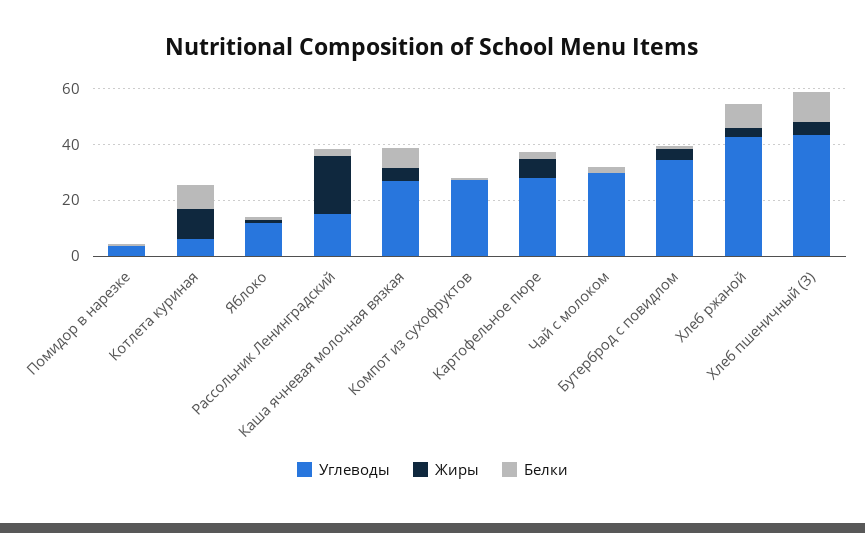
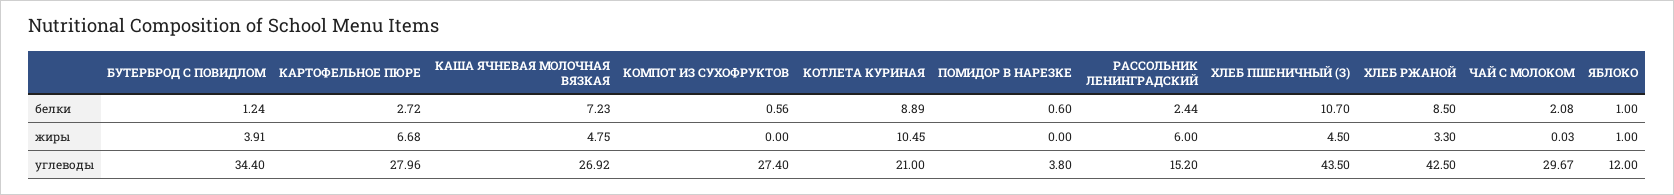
  {
    "Углеводы": {
      "Помидор в нарезке": 3.8,
-     "Котлета куриная": 5,
+     "Котлета куриная": 21,
      "Яблоко": 12,
      "Рассольник Ленинградский": 15.2,
      "Каша ячневая молочная вязкая": 26.92,
      "Компот из сухофруктов": 27.4,
      "Картофельное пюре": 27.96,
      "Чай с молоком": 29.67,
      "Бутерброд с повидлом": 34.4,
      "Хлеб ржаной": 42.5,
      "Хлеб пшеничный (З)": 43.5
    },
    "Жиры": {
      "Помидор в нарезке": 0,
      "Котлета куриная": 10.45,
      "Яблоко": 1,
-     "Рассольник Ленинградский": 20,
+     "Рассольник Ленинградский": 6,
      "Каша ячневая молочная вязкая": 4.75,
      "Компот из сухофруктов": 0,
      "Картофельное пюре": 6.68,
      "Чай с молоком": 0.03,
      "Бутерброд с повидлом": 3.91,
      "Хлеб ржаной": 3.3,
      "Хлеб пшеничный (З)": 4.5
    },
    "Белки": {
      "Помидор в нарезке": 0.6,
      "Котлета куриная": 8.89,
      "Яблоко": 1,
      "Рассольник Ленинградский": 2.44,
      "Каша ячневая молочная вязкая": 7.23,
      "Компот из сухофруктов": 0.56,
      "Картофельное пюре": 2.72,
      "Чай с молоком": 2.08,
      "Бутерброд с повидлом": 1.24,
      "Хлеб ржаной": 8.5,
      "Хлеб пшеничный (З)": 10.7
    }
  }

